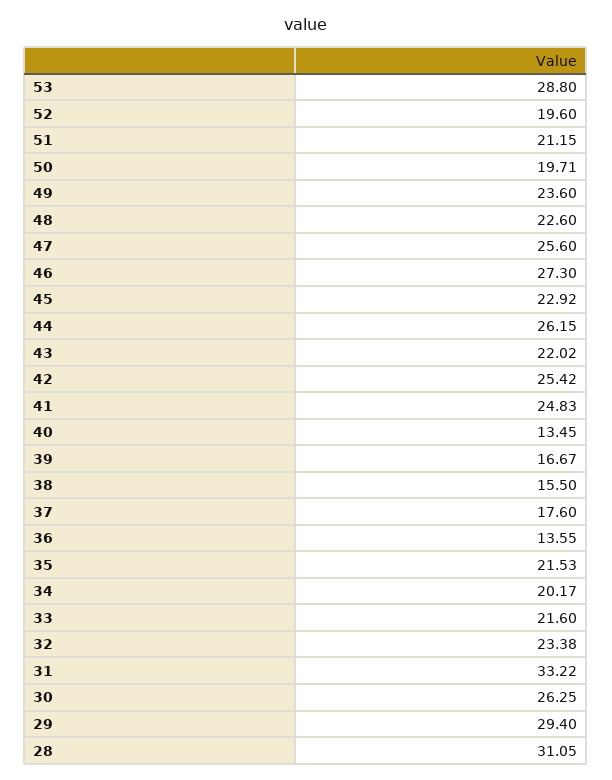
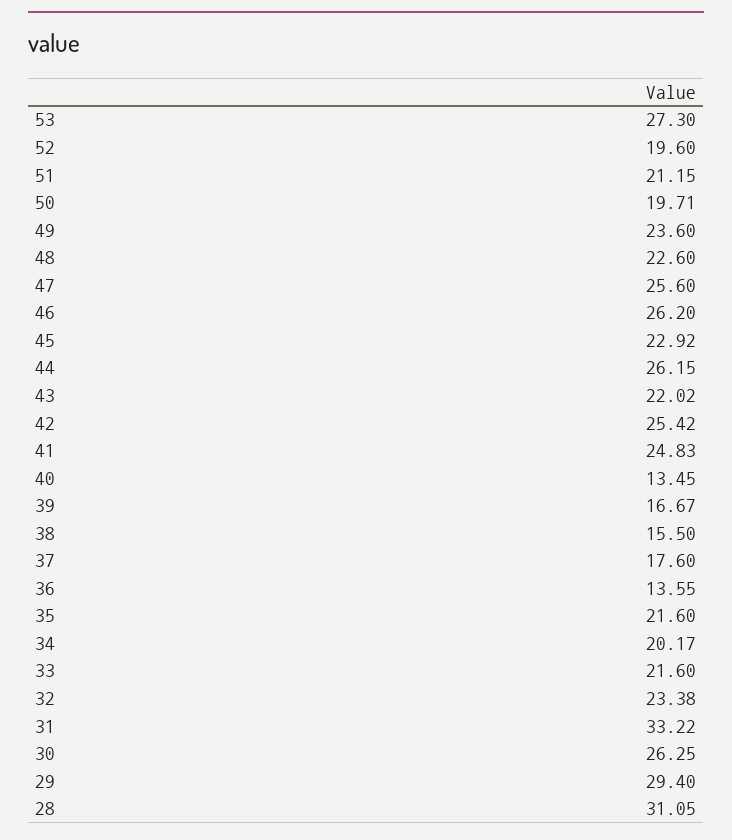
  {
-   "53": 28.8,
+   "53": 27.3,
    "52": 19.6,
    "51": 21.15,
    "50": 19.71,
    "49": 23.6,
    "48": 22.6,
    "47": 25.6,
-   "46": 27.3,
+   "46": 26.2,
    "45": 22.92,
    "44": 26.15,
    "43": 22.02,
    "42": 25.42,
    "41": 24.83,
    "40": 13.45,
    "39": 16.67,
    "38": 15.5,
    "37": 17.6,
    "36": 13.55,
-   "35": 21.53,
+   "35": 21.6,
    "34": 20.17,
    "33": 21.6,
    "32": 23.38,
    "31": 33.22,
    "30": 26.25,
    "29": 29.4,
    "28": 31.05
  }

